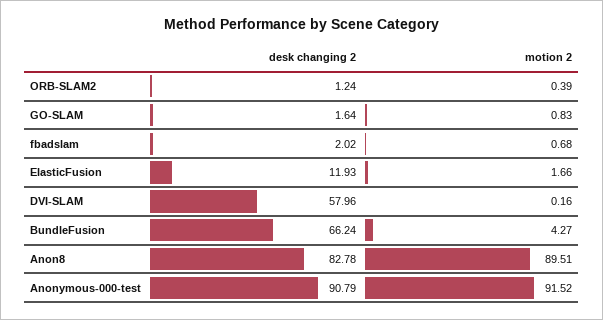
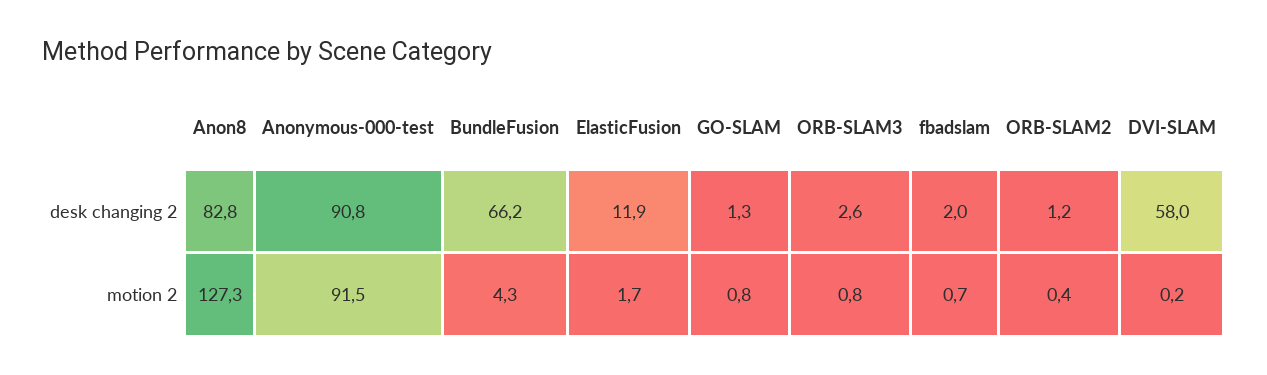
  {
    "desk changing 2": {
      "ORB-SLAM2": 1.24,
-     "GO-SLAM": 1.64,
+     "GO-SLAM": 1.3,
      "fbadslam": 2.02,
      "ElasticFusion": 11.93,
      "DVI-SLAM": 57.96,
      "BundleFusion": 66.24,
      "Anon8": 82.78,
-     "Anonymous-000-test": 90.79
+     "Anonymous-000-test": 90.79,
+     "ORB-SLAM3": 2.6
    },
    "motion 2": {
      "ORB-SLAM2": 0.39,
      "GO-SLAM": 0.83,
      "fbadslam": 0.68,
      "ElasticFusion": 1.66,
      "DVI-SLAM": 0.16,
      "BundleFusion": 4.27,
-     "Anon8": 89.51,
+     "Anon8": 127.3,
-     "Anonymous-000-test": 91.52
+     "Anonymous-000-test": 91.52,
+     "ORB-SLAM3": 0.8
    }
  }

